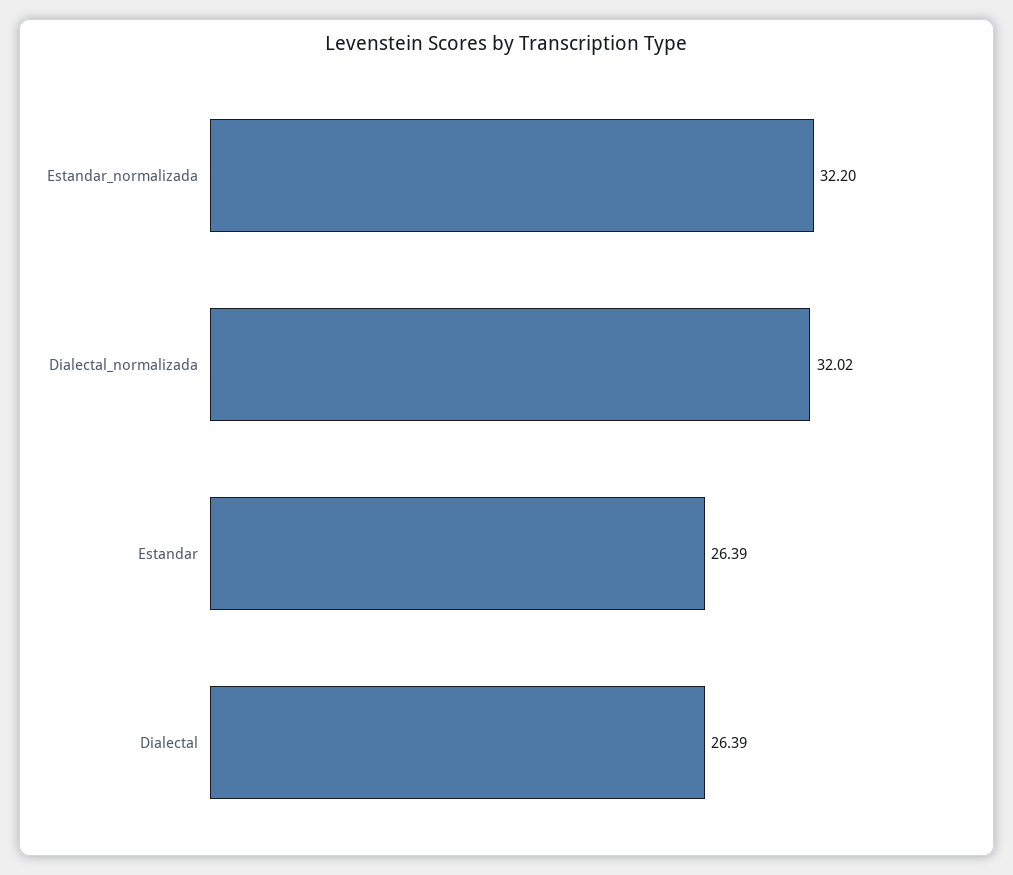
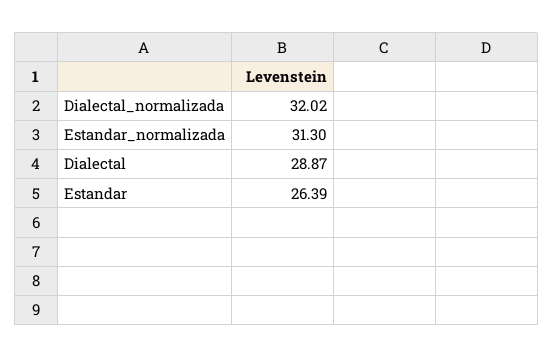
  {
-   "Estandar_normalizada": 32.2,
+   "Estandar_normalizada": 31.3,
    "Dialectal_normalizada": 32.02,
    "Estandar": 26.39,
-   "Dialectal": 26.39
+   "Dialectal": 28.87
  }

